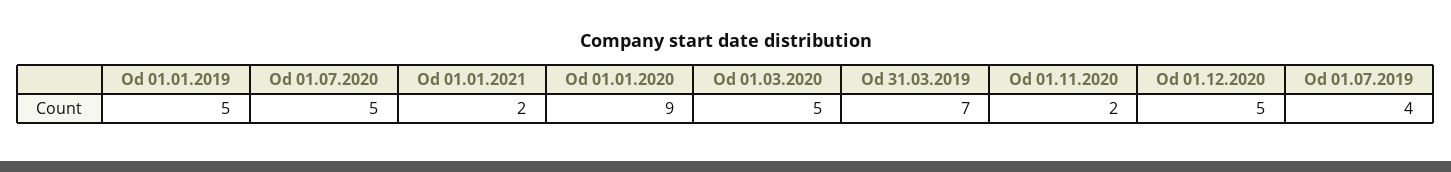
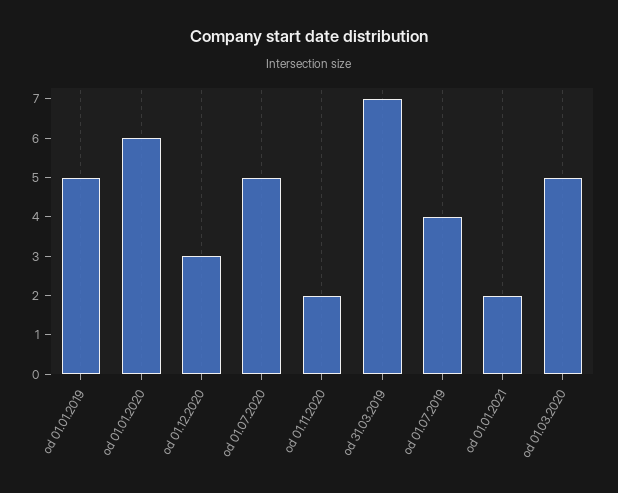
  {
    "Od 01.01.2019": 5,
    "Od 01.07.2020": 5,
    "Od 01.01.2021": 2,
-   "Od 01.01.2020": 9,
+   "Od 01.01.2020": 6,
    "Od 01.03.2020": 5,
    "Od 31.03.2019": 7,
    "Od 01.11.2020": 2,
-   "Od 01.12.2020": 5,
+   "Od 01.12.2020": 3,
    "Od 01.07.2019": 4
  }

